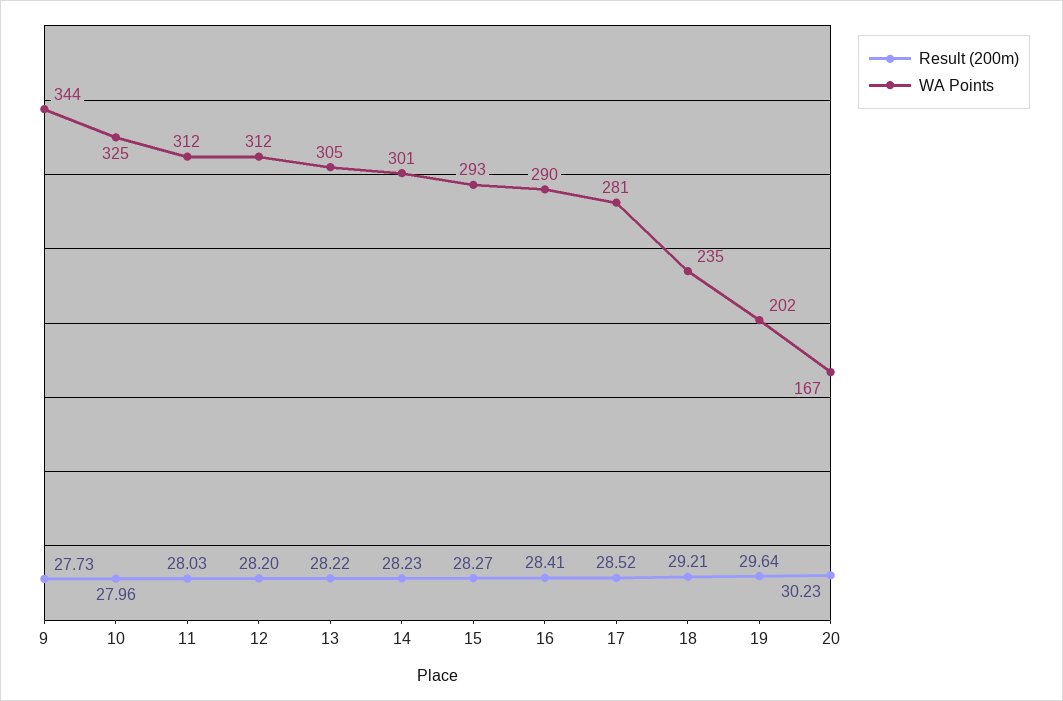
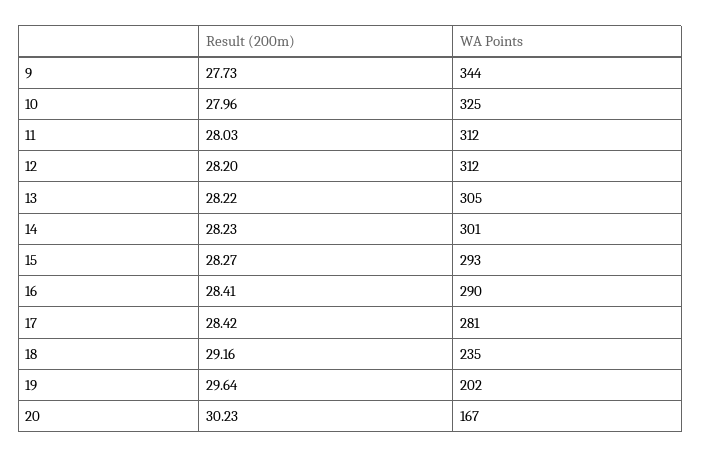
  {
    "Result (200m)": {
      "9": 27.73,
      "10": 27.96,
      "11": 28.03,
      "12": 28.2,
      "13": 28.22,
      "14": 28.23,
      "15": 28.27,
      "16": 28.41,
-     "17": 28.52,
+     "17": 28.42,
-     "18": 29.21,
+     "18": 29.16,
      "19": 29.64,
      "20": 30.23
    },
    "WA Points": {
      "9": 344,
      "10": 325,
      "11": 312,
      "12": 312,
      "13": 305,
      "14": 301,
      "15": 293,
      "16": 290,
      "17": 281,
      "18": 235,
      "19": 202,
      "20": 167
    }
  }

